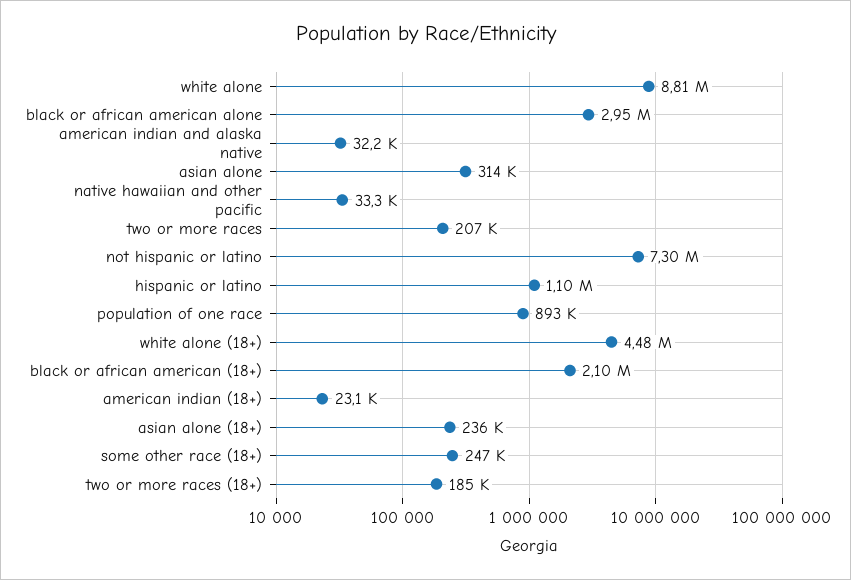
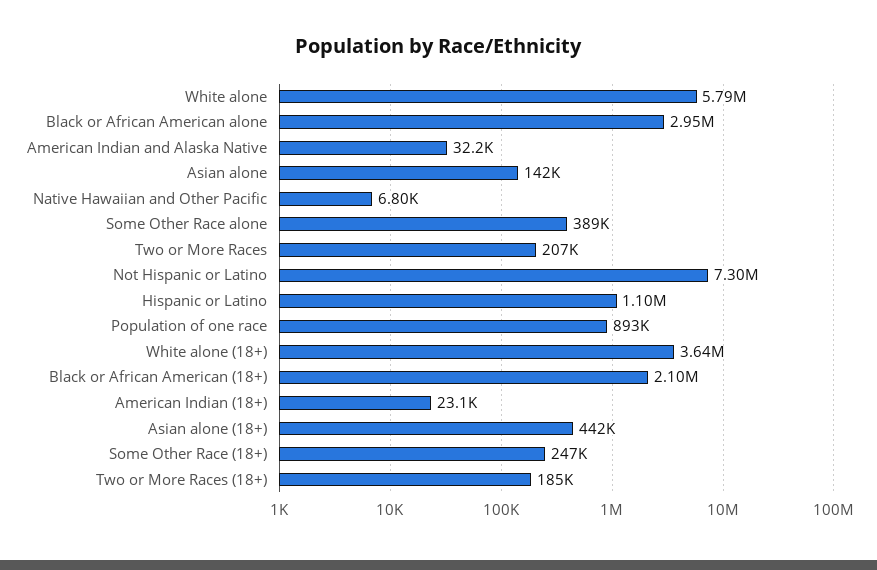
  {
-   "white alone": 8810000,
+   "white alone": 5790000,
    "black or african american alone": 2950000,
    "american indian and alaska native": 32200,
-   "asian alone": 314000,
+   "asian alone": 142000,
-   "native hawaiian and other pacific": 33300,
+   "native hawaiian and other pacific": 6800,
    "two or more races": 207000,
    "not hispanic or latino": 7300000,
    "hispanic or latino": 1100000,
    "population of one race": 893000,
-   "white alone (18+)": 4480000,
+   "white alone (18+)": 3640000,
    "black or african american (18+)": 2100000,
    "american indian (18+)": 23100,
-   "asian alone (18+)": 236000,
+   "asian alone (18+)": 442000,
    "some other race (18+)": 247000,
-   "two or more races (18+)": 185000
+   "two or more races (18+)": 185000,
+   "Some Other Race alone": 389000
  }

